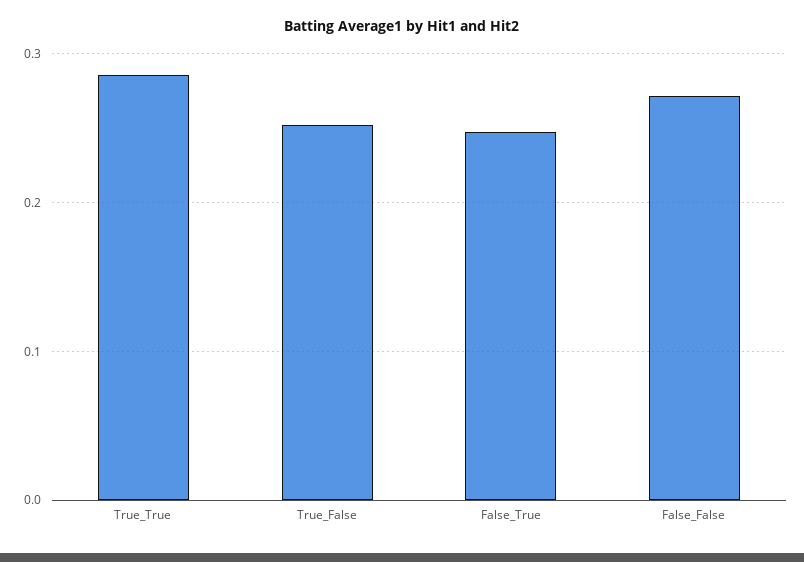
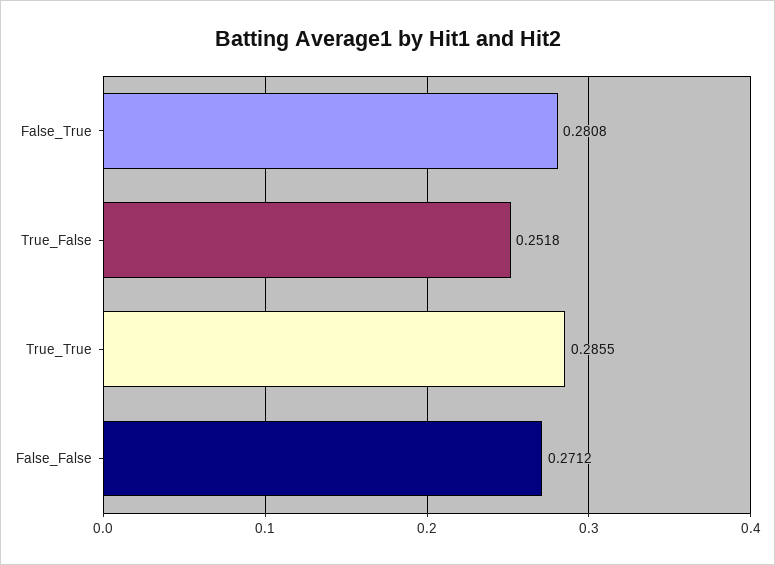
  {
    "True_True": 0.2855,
    "True_False": 0.2518,
-   "False_True": 0.25,
+   "False_True": 0.2808,
    "False_False": 0.2712
  }

